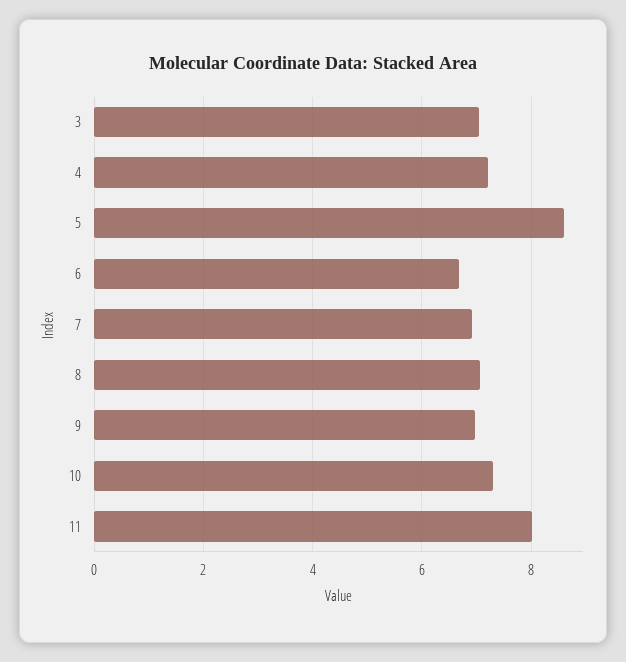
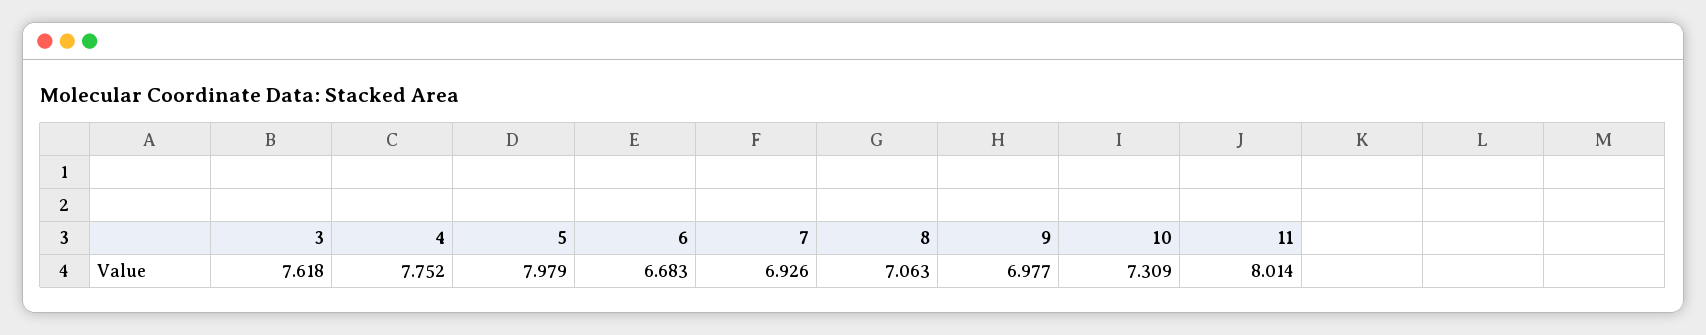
  {
-   "3": 7,
+   "3": 7.618,
-   "4": 7.2,
+   "4": 7.752,
-   "5": 8.6,
+   "5": 7.979,
    "6": 6.683,
    "7": 6.926,
    "8": 7.063,
    "9": 6.977,
    "10": 7.309,
    "11": 8.014
  }

